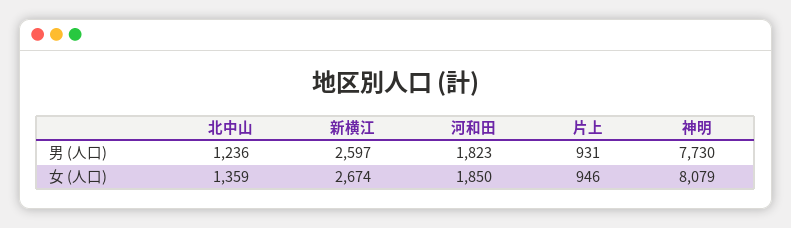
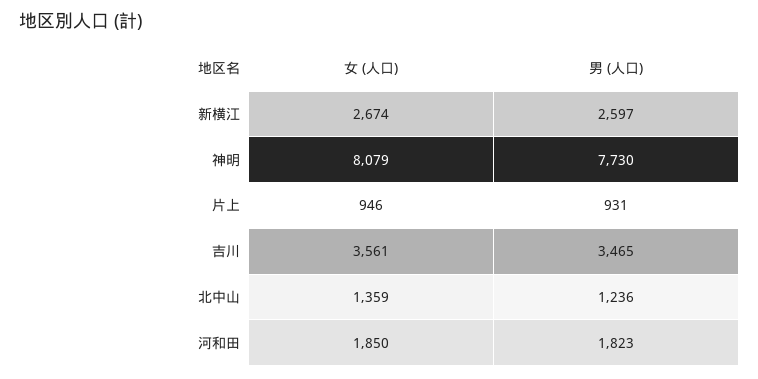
  {
    "北中山": {
      "男 (人口)": 1236,
      "女 (人口)": 1359
    },
    "新横江": {
      "男 (人口)": 2597,
      "女 (人口)": 2674
    },
    "河和田": {
      "男 (人口)": 1823,
      "女 (人口)": 1850
    },
    "片上": {
      "男 (人口)": 931,
      "女 (人口)": 946
    },
    "神明": {
      "男 (人口)": 7730,
      "女 (人口)": 8079
-   }
+   },
+   "吉川": {
+     "女 (人口)": 3561,
+     "男 (人口)": 3465
+   }
  }

